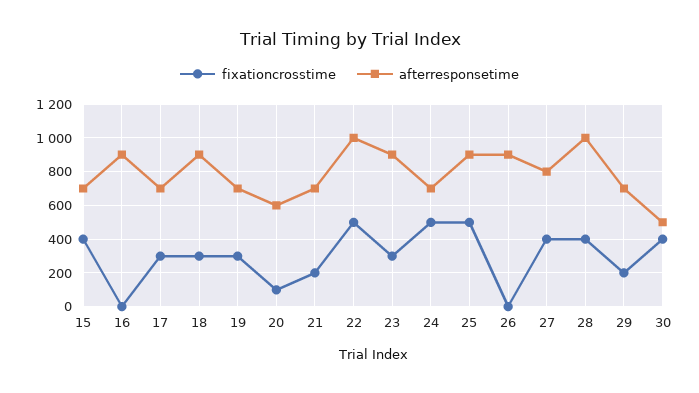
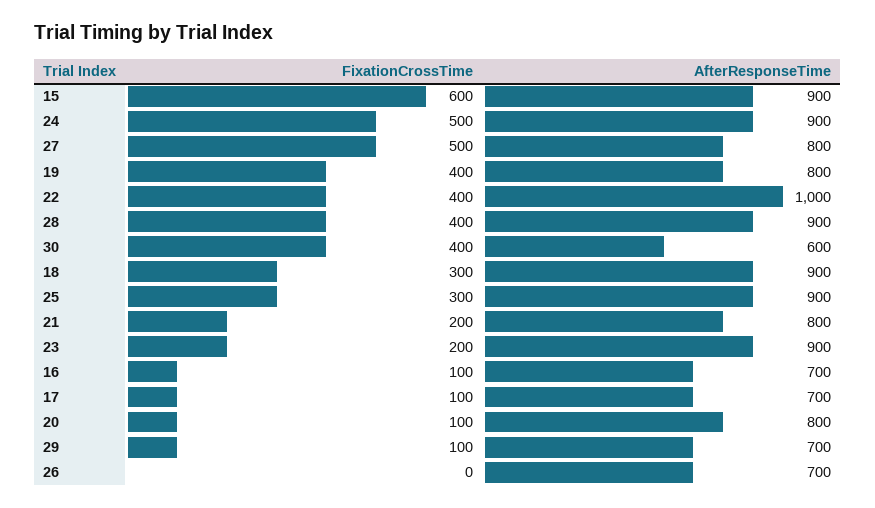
  {
    "fixationcrosstime": {
-     "15": 400,
+     "15": 600,
-     "16": 0,
+     "16": 100,
-     "17": 300,
+     "17": 100,
      "18": 300,
-     "19": 300,
+     "19": 400,
      "20": 100,
      "21": 200,
-     "22": 500,
+     "22": 400,
-     "23": 300,
+     "23": 200,
      "24": 500,
-     "25": 500,
+     "25": 300,
      "26": 0,
-     "27": 400,
+     "27": 500,
      "28": 400,
-     "29": 200,
+     "29": 100,
      "30": 400
    },
    "afterresponsetime": {
-     "15": 700,
+     "15": 900,
-     "16": 900,
+     "16": 700,
      "17": 700,
      "18": 900,
-     "19": 700,
+     "19": 800,
-     "20": 600,
+     "20": 800,
-     "21": 700,
+     "21": 800,
      "22": 1000,
      "23": 900,
-     "24": 700,
+     "24": 900,
      "25": 900,
-     "26": 900,
+     "26": 700,
      "27": 800,
-     "28": 1000,
+     "28": 900,
      "29": 700,
-     "30": 500
+     "30": 600
    }
  }

